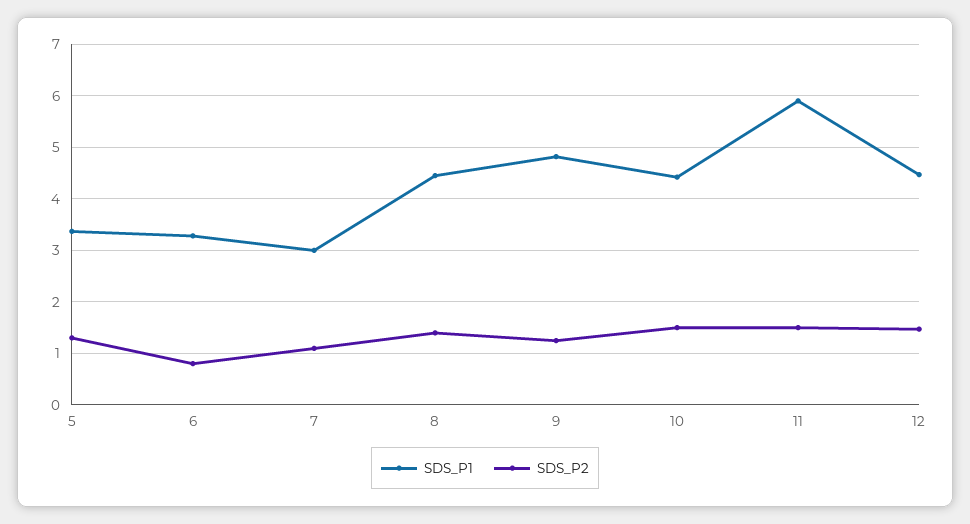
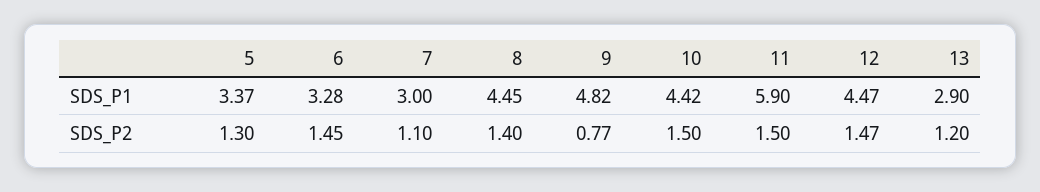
  {
    "SDS_P1": {
      "5": 3.37,
      "6": 3.28,
      "7": 3,
      "8": 4.45,
      "9": 4.82,
      "10": 4.42,
      "11": 5.9,
-     "12": 4.47
+     "12": 4.47,
+     "13": 2.9
    },
    "SDS_P2": {
      "5": 1.3,
-     "6": 0.8,
+     "6": 1.45,
      "7": 1.1,
      "8": 1.4,
-     "9": 1.2,
+     "9": 0.77,
      "10": 1.5,
      "11": 1.5,
-     "12": 1.47
+     "12": 1.47,
+     "13": 1.2
    }
  }

